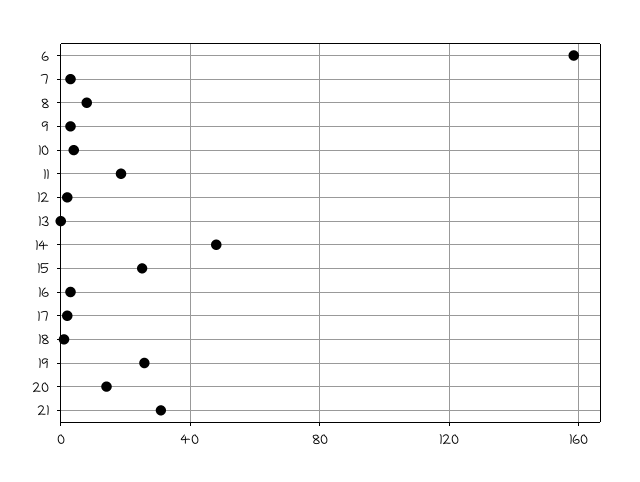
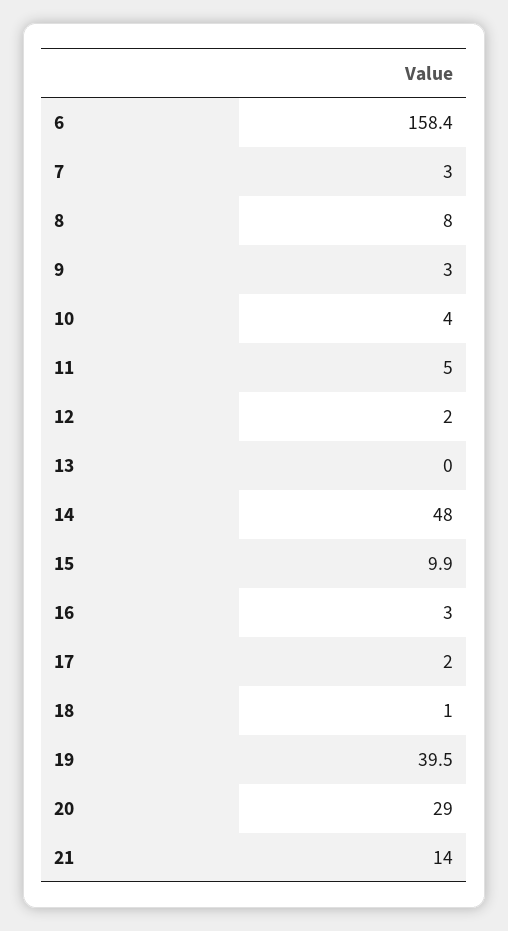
  {
    "6": 158.4,
    "7": 3,
    "8": 8,
    "9": 3,
    "10": 4,
-   "11": 20,
+   "11": 5,
    "12": 2,
    "13": 0,
    "14": 48,
-   "15": 25,
+   "15": 9.9,
    "16": 3,
    "17": 2,
    "18": 1,
-   "19": 25,
+   "19": 39.5,
-   "20": 15,
+   "20": 29,
-   "21": 30
+   "21": 14
  }

